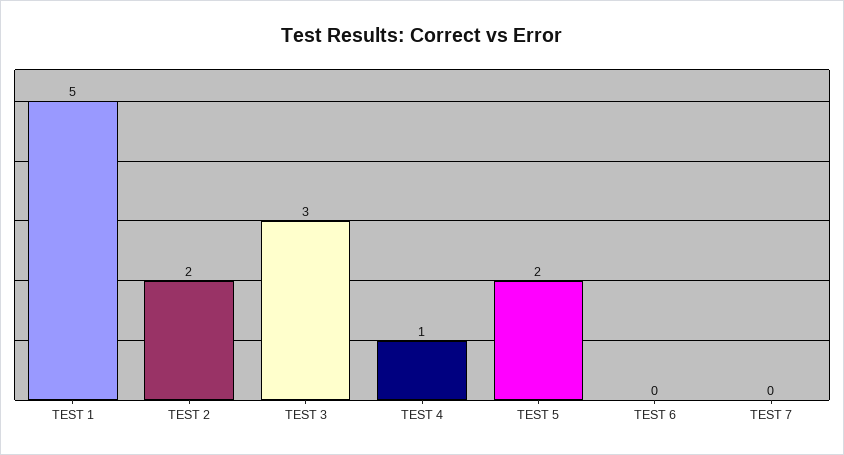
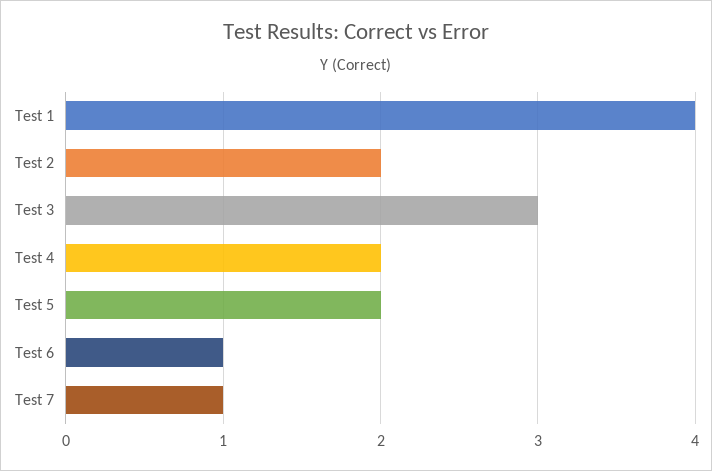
  {
-   "TEST 1": 5,
+   "TEST 1": 4,
    "TEST 2": 2,
    "TEST 3": 3,
-   "TEST 4": 1,
+   "TEST 4": 2,
    "TEST 5": 2,
-   "TEST 6": 0,
+   "TEST 6": 1,
-   "TEST 7": 0
+   "TEST 7": 1
  }

